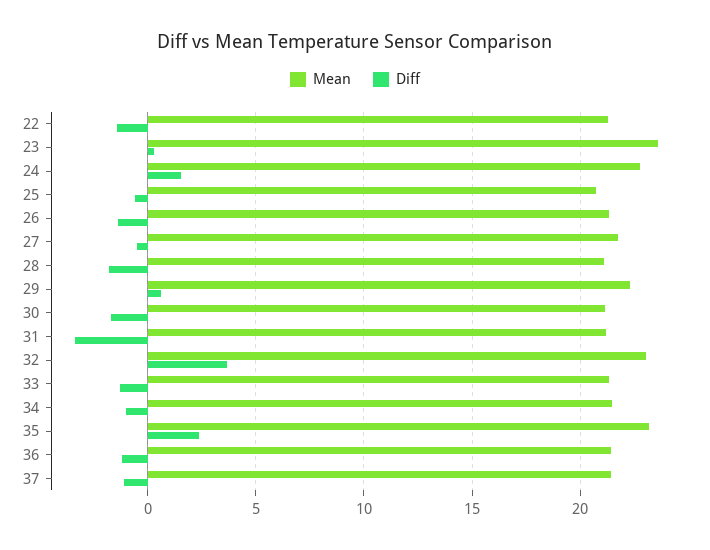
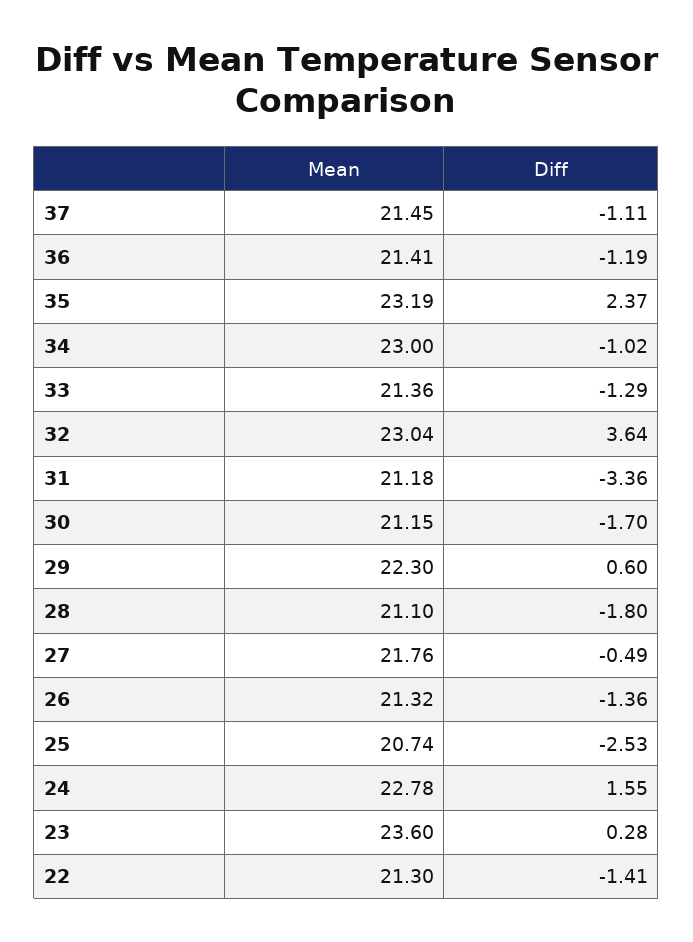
  {
    "Mean": {
      "22": 21.3,
      "23": 23.6,
      "24": 22.78,
      "25": 20.74,
      "26": 21.32,
      "27": 21.76,
      "28": 21.1,
      "29": 22.3,
      "30": 21.15,
      "31": 21.18,
      "32": 23.04,
      "33": 21.36,
-     "34": 21.5,
+     "34": 23,
      "35": 23.19,
      "36": 21.41,
      "37": 21.45
    },
    "Diff": {
      "22": -1.41,
      "23": 0.28,
      "24": 1.55,
-     "25": -0.5,
+     "25": -2.53,
      "26": -1.36,
      "27": -0.49,
      "28": -1.8,
      "29": 0.6,
      "30": -1.7,
      "31": -3.36,
      "32": 3.64,
      "33": -1.29,
      "34": -1.02,
      "35": 2.37,
      "36": -1.19,
      "37": -1.11
    }
  }

